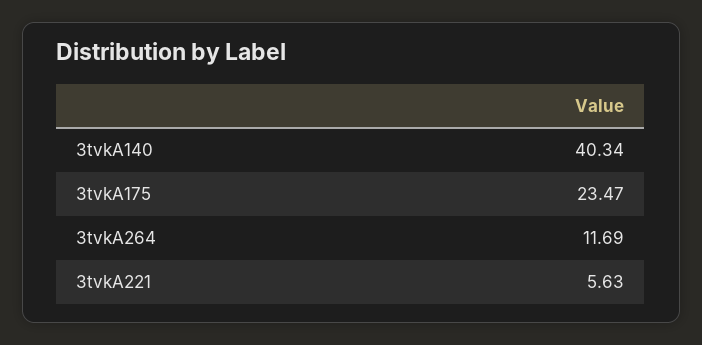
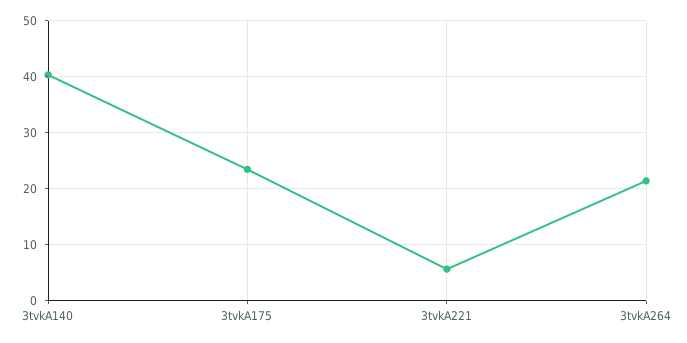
  {
    "3tvkA140": 40.34,
    "3tvkA175": 23.47,
-   "3tvkA264": 11.69,
+   "3tvkA264": 22,
    "3tvkA221": 5.63
  }

